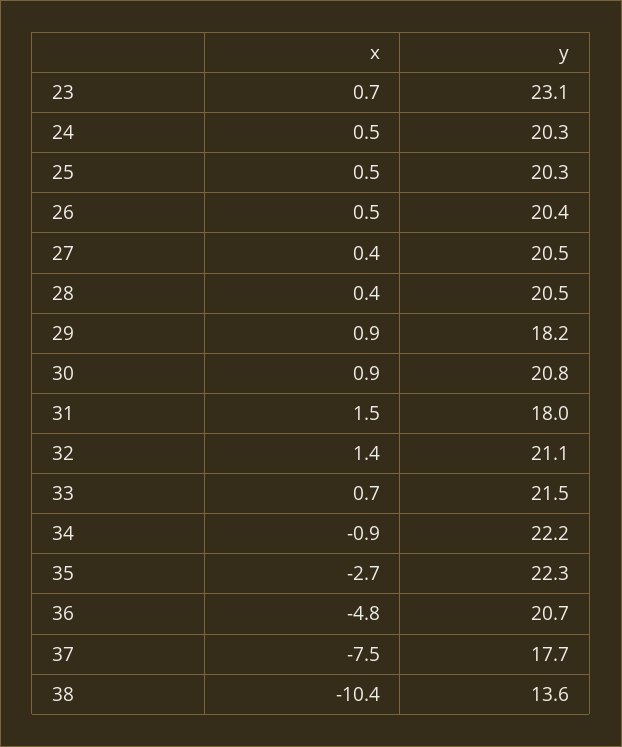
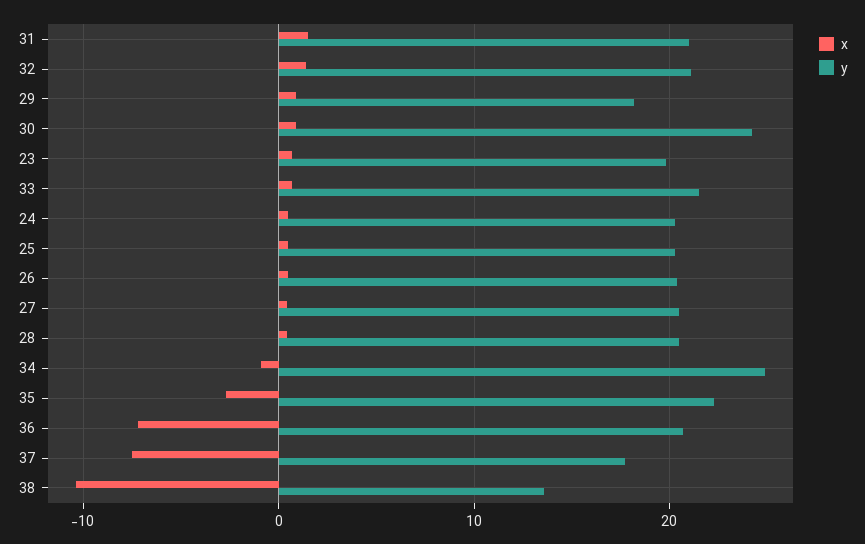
  {
    "x": {
      "23": 0.7,
      "24": 0.5,
      "25": 0.5,
      "26": 0.5,
      "27": 0.4,
      "28": 0.4,
      "29": 0.9,
      "30": 0.9,
      "31": 1.5,
      "32": 1.4,
      "33": 0.7,
      "34": -0.9,
      "35": -2.7,
-     "36": -4.8,
+     "36": -7,
      "37": -7.5,
      "38": -10.4
    },
    "y": {
-     "23": 23.1,
+     "23": 20,
      "24": 20.3,
      "25": 20.3,
      "26": 20.4,
      "27": 20.5,
      "28": 20.5,
      "29": 18.2,
-     "30": 20.8,
+     "30": 24,
-     "31": 18,
+     "31": 21,
      "32": 21.1,
      "33": 21.5,
-     "34": 22.2,
+     "34": 25,
      "35": 22.3,
      "36": 20.7,
      "37": 17.7,
      "38": 13.6
    }
  }

